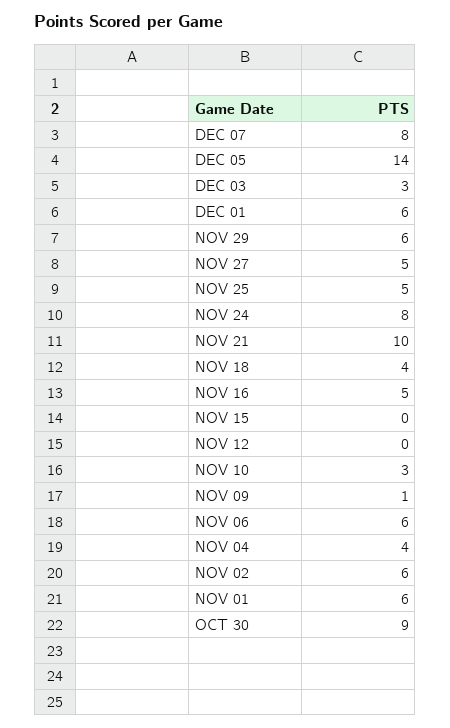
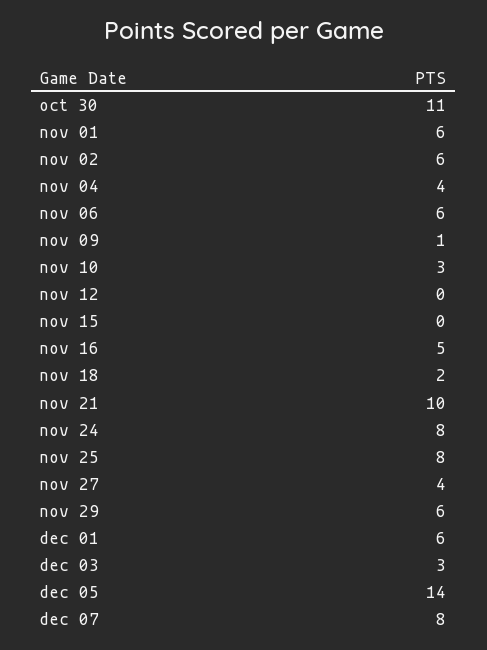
  {
    "DEC 07": 8,
    "DEC 05": 14,
    "DEC 03": 3,
    "DEC 01": 6,
    "NOV 29": 6,
-   "NOV 27": 5,
+   "NOV 27": 4,
-   "NOV 25": 5,
+   "NOV 25": 8,
    "NOV 24": 8,
    "NOV 21": 10,
-   "NOV 18": 4,
+   "NOV 18": 2,
    "NOV 16": 5,
    "NOV 15": 0,
    "NOV 12": 0,
    "NOV 10": 3,
    "NOV 09": 1,
    "NOV 06": 6,
    "NOV 04": 4,
    "NOV 02": 6,
    "NOV 01": 6,
-   "OCT 30": 9
+   "OCT 30": 11
  }

